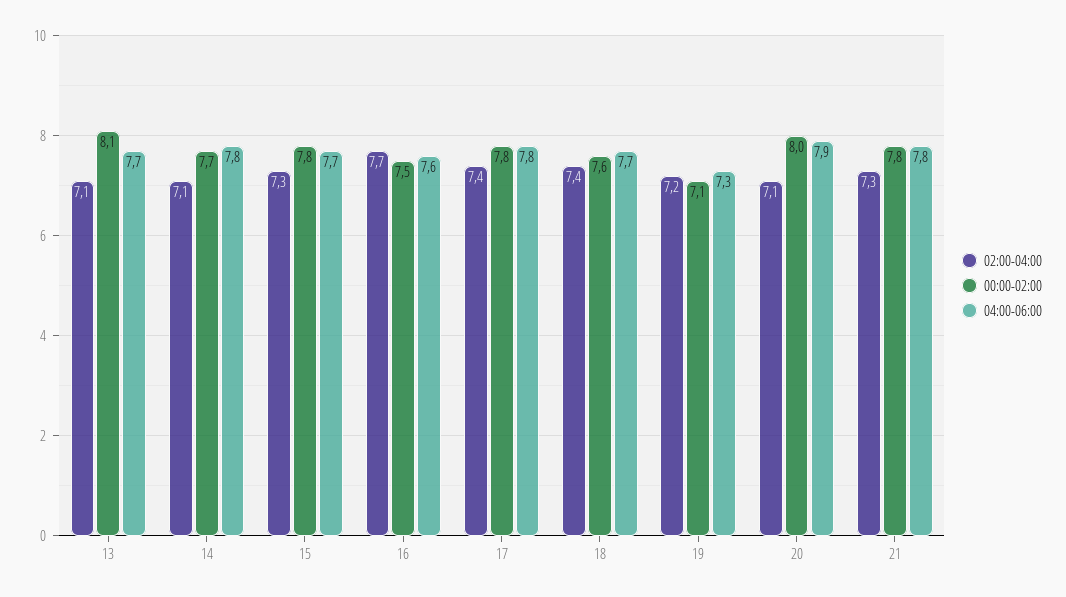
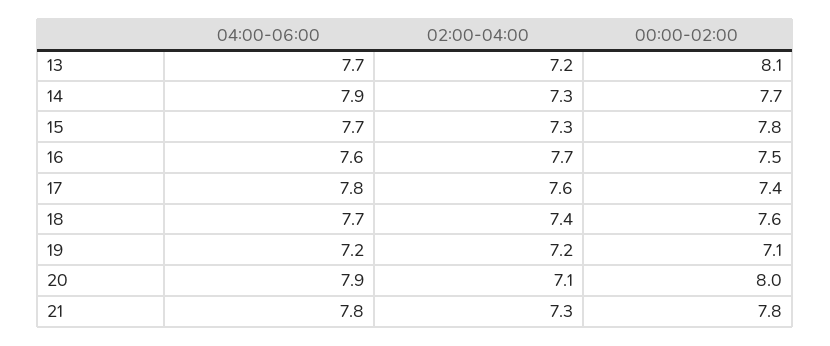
  {
    "02:00-04:00": {
-     "13": 7.1,
+     "13": 7.2,
-     "14": 7.1,
+     "14": 7.3,
      "15": 7.3,
      "16": 7.7,
-     "17": 7.4,
+     "17": 7.6,
      "18": 7.4,
      "19": 7.2,
      "20": 7.1,
      "21": 7.3
    },
    "00:00-02:00": {
      "13": 8.1,
      "14": 7.7,
      "15": 7.8,
      "16": 7.5,
-     "17": 7.8,
+     "17": 7.4,
      "18": 7.6,
      "19": 7.1,
      "20": 8,
      "21": 7.8
    },
    "04:00-06:00": {
      "13": 7.7,
-     "14": 7.8,
+     "14": 7.9,
      "15": 7.7,
      "16": 7.6,
      "17": 7.8,
      "18": 7.7,
-     "19": 7.3,
+     "19": 7.2,
      "20": 7.9,
      "21": 7.8
    }
  }

